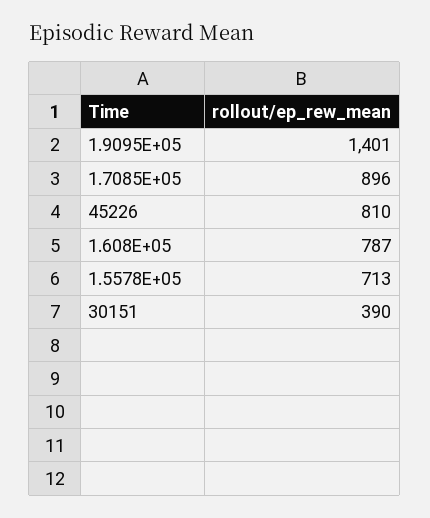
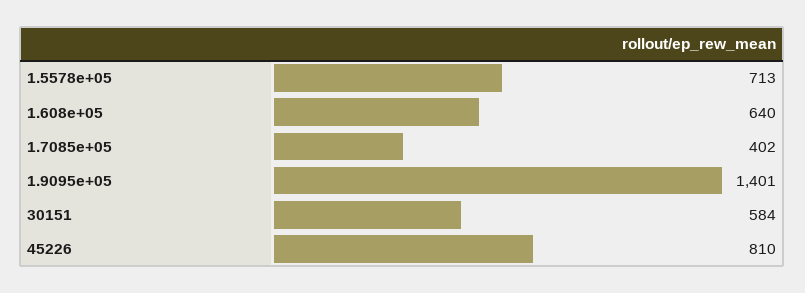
  {
    "1.9095E+05": 1401,
-   "1.7085E+05": 896,
+   "1.7085E+05": 402,
    "45226": 810,
-   "1.608E+05": 787,
+   "1.608E+05": 640,
    "1.5578E+05": 713,
-   "30151": 390
+   "30151": 584
  }

